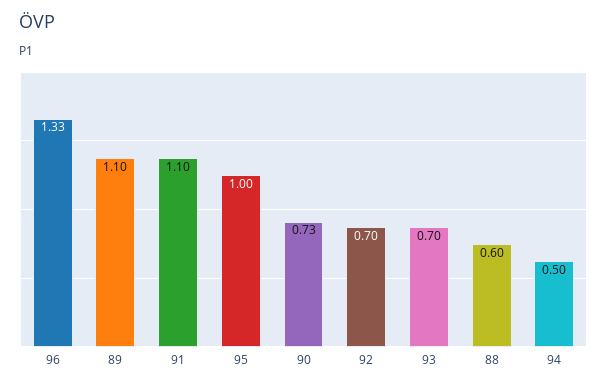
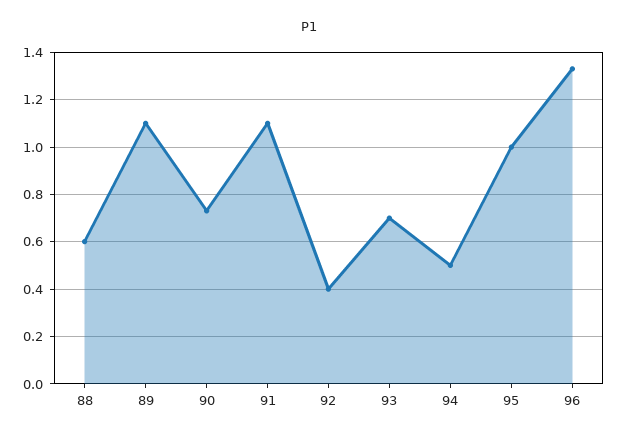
  {
    "96": 1.33,
    "89": 1.1,
    "91": 1.1,
    "95": 1,
    "90": 0.73,
-   "92": 0.7,
+   "92": 0.4,
    "93": 0.7,
    "88": 0.6,
    "94": 0.5
  }

